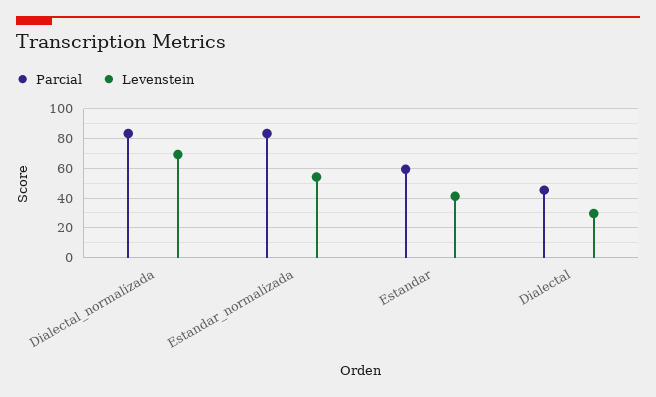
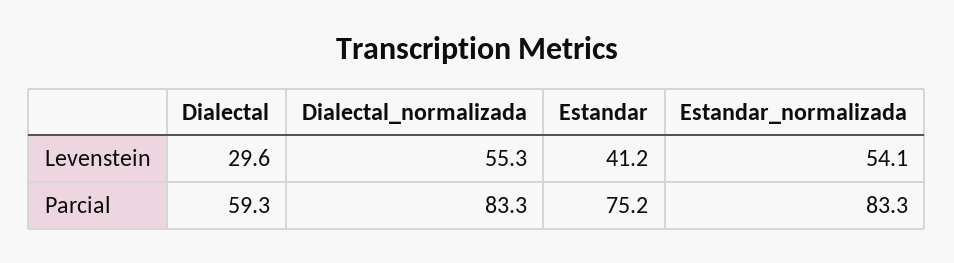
  {
    "Parcial": {
      "Dialectal_normalizada": 83.3,
      "Estandar_normalizada": 83.3,
-     "Estandar": 60,
+     "Estandar": 75.2,
-     "Dialectal": 45
+     "Dialectal": 59.3
    },
    "Levenstein": {
-     "Dialectal_normalizada": 70,
+     "Dialectal_normalizada": 55.3,
      "Estandar_normalizada": 54.1,
      "Estandar": 41.2,
      "Dialectal": 29.6
    }
  }

